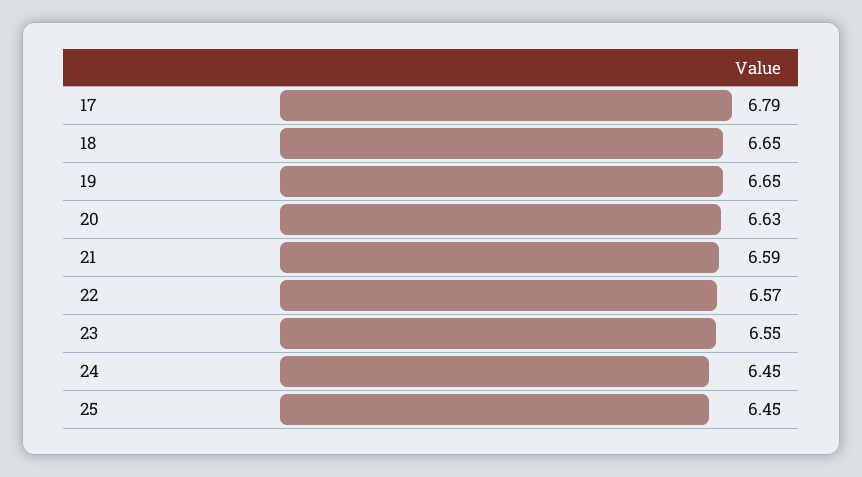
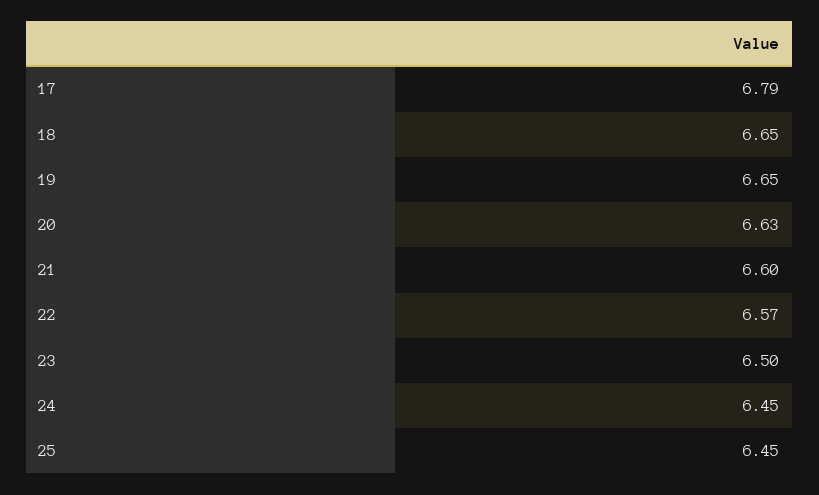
  {
    "17": 6.79,
    "18": 6.65,
    "19": 6.65,
    "20": 6.63,
-   "21": 6.59,
+   "21": 6.6,
    "22": 6.57,
-   "23": 6.55,
+   "23": 6.5,
    "24": 6.45,
    "25": 6.45
  }

